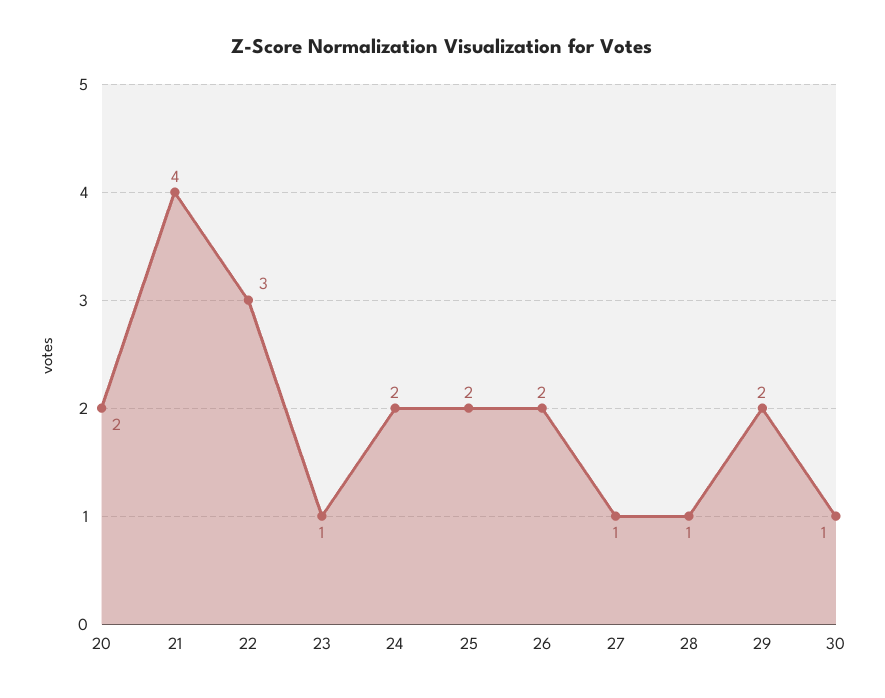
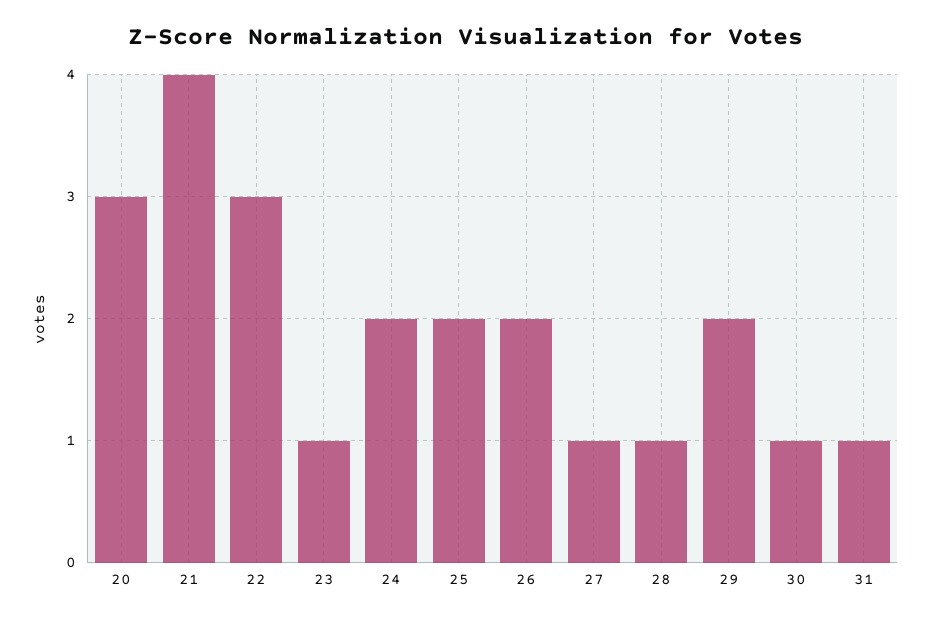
  {
-   "20": 2,
+   "20": 3,
    "21": 4,
    "22": 3,
    "23": 1,
    "24": 2,
    "25": 2,
    "26": 2,
    "27": 1,
    "28": 1,
    "29": 2,
-   "30": 1
+   "30": 1,
+   "31": 1
  }

